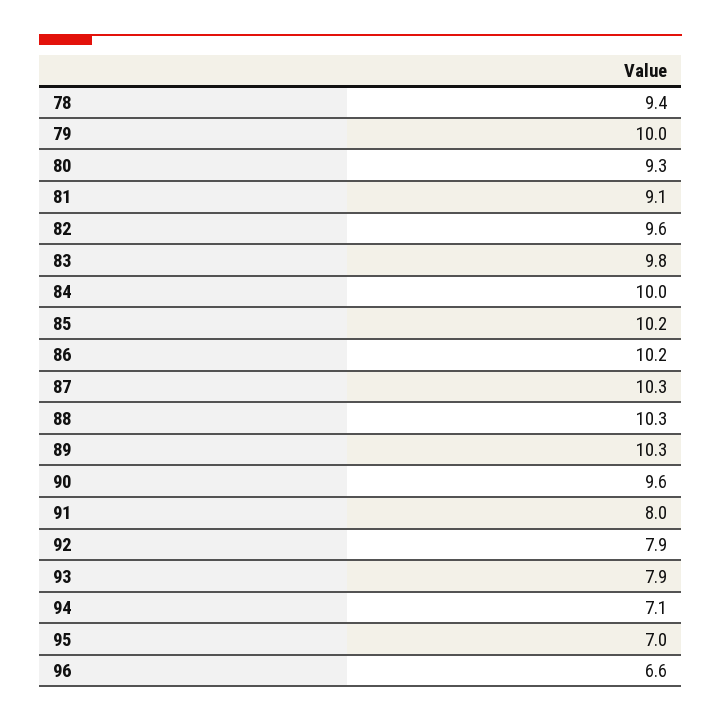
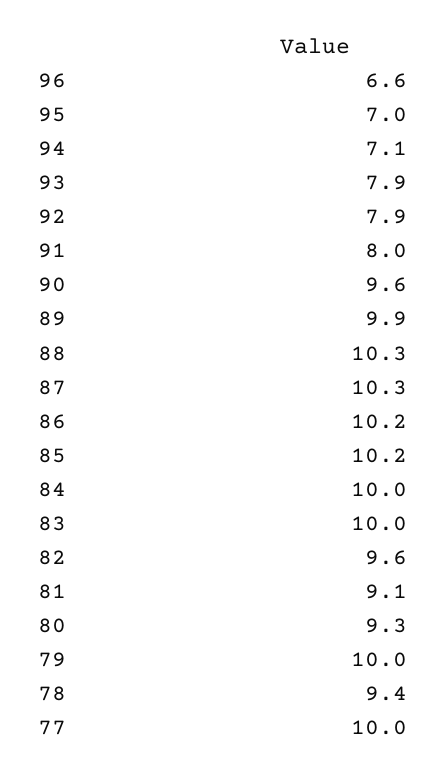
  {
    "78": 9.4,
    "79": 10,
    "80": 9.3,
    "81": 9.1,
    "82": 9.6,
-   "83": 9.8,
+   "83": 10,
    "84": 10,
    "85": 10.2,
    "86": 10.2,
    "87": 10.3,
    "88": 10.3,
-   "89": 10.3,
+   "89": 9.9,
    "90": 9.6,
    "91": 8,
    "92": 7.9,
    "93": 7.9,
    "94": 7.1,
    "95": 7,
-   "96": 6.6
+   "96": 6.6,
+   "77": 10
  }

